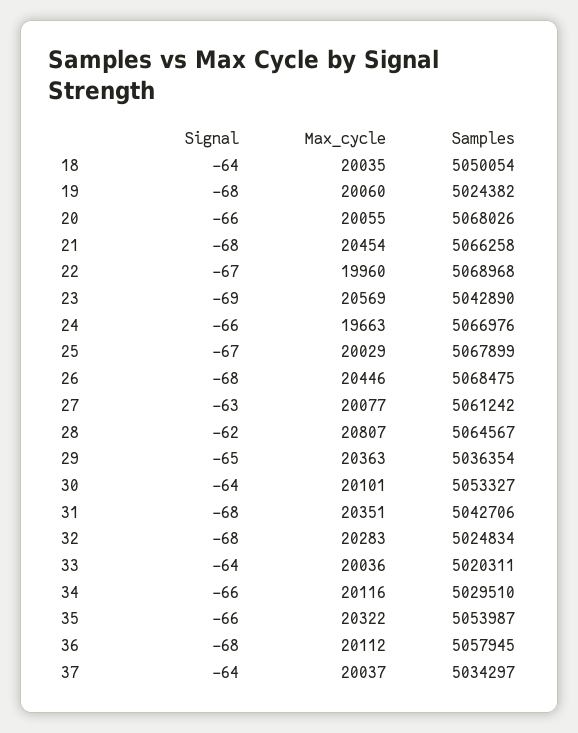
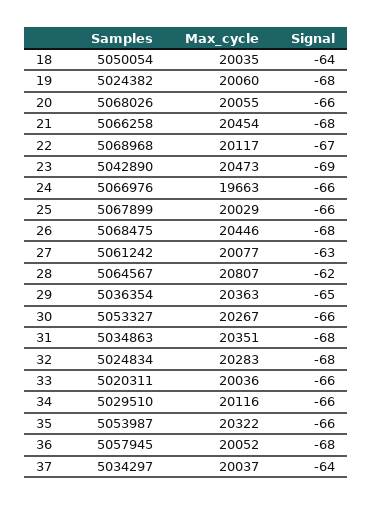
  {
    "Signal": {
      "18": -64,
      "19": -68,
      "20": -66,
      "21": -68,
      "22": -67,
      "23": -69,
      "24": -66,
-     "25": -67,
+     "25": -66,
      "26": -68,
      "27": -63,
      "28": -62,
      "29": -65,
-     "30": -64,
+     "30": -66,
      "31": -68,
      "32": -68,
-     "33": -64,
+     "33": -66,
      "34": -66,
      "35": -66,
      "36": -68,
      "37": -64
    },
    "Max_cycle": {
      "18": 20035,
      "19": 20060,
      "20": 20055,
      "21": 20454,
-     "22": 19960,
+     "22": 20117,
-     "23": 20569,
+     "23": 20473,
      "24": 19663,
      "25": 20029,
      "26": 20446,
      "27": 20077,
      "28": 20807,
      "29": 20363,
-     "30": 20101,
+     "30": 20267,
      "31": 20351,
      "32": 20283,
      "33": 20036,
      "34": 20116,
      "35": 20322,
-     "36": 20112,
+     "36": 20052,
      "37": 20037
    },
    "Samples": {
      "18": 5050054,
      "19": 5024382,
      "20": 5068026,
      "21": 5066258,
      "22": 5068968,
      "23": 5042890,
      "24": 5066976,
      "25": 5067899,
      "26": 5068475,
      "27": 5061242,
      "28": 5064567,
      "29": 5036354,
      "30": 5053327,
-     "31": 5042706,
+     "31": 5034863,
      "32": 5024834,
      "33": 5020311,
      "34": 5029510,
      "35": 5053987,
      "36": 5057945,
      "37": 5034297
    }
  }

